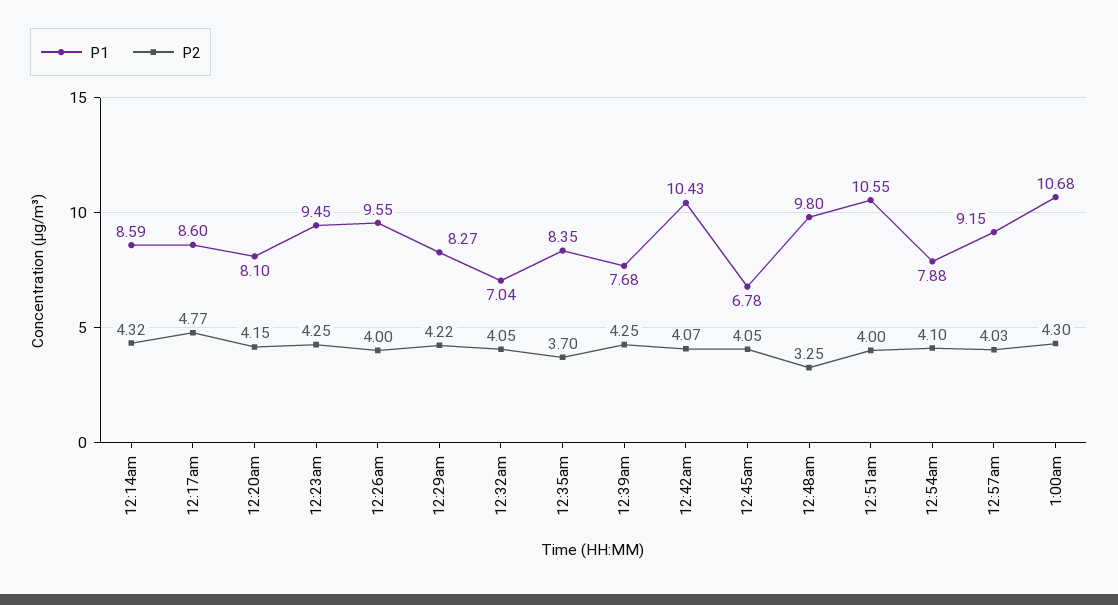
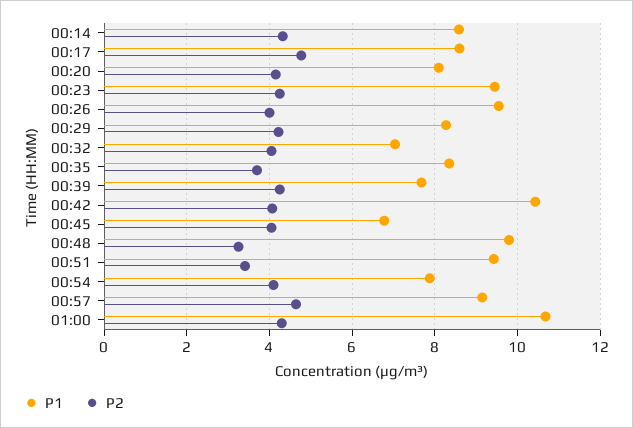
  {
    "P1": {
      "12:14am": 8.59,
      "12:17am": 8.6,
      "12:20am": 8.1,
      "12:23am": 9.45,
      "12:26am": 9.55,
      "12:29am": 8.27,
      "12:32am": 7.04,
      "12:35am": 8.35,
      "12:39am": 7.68,
      "12:42am": 10.43,
      "12:45am": 6.78,
      "12:48am": 9.8,
-     "12:51am": 10.55,
+     "12:51am": 9.4,
      "12:54am": 7.88,
      "12:57am": 9.15,
      "1:00am": 10.68
    },
    "P2": {
      "12:14am": 4.32,
      "12:17am": 4.77,
      "12:20am": 4.15,
      "12:23am": 4.25,
      "12:26am": 4,
      "12:29am": 4.22,
      "12:32am": 4.05,
      "12:35am": 3.7,
      "12:39am": 4.25,
      "12:42am": 4.07,
      "12:45am": 4.05,
      "12:48am": 3.25,
-     "12:51am": 4,
+     "12:51am": 3.4,
      "12:54am": 4.1,
-     "12:57am": 4.03,
+     "12:57am": 4.6,
      "1:00am": 4.3
    }
  }

